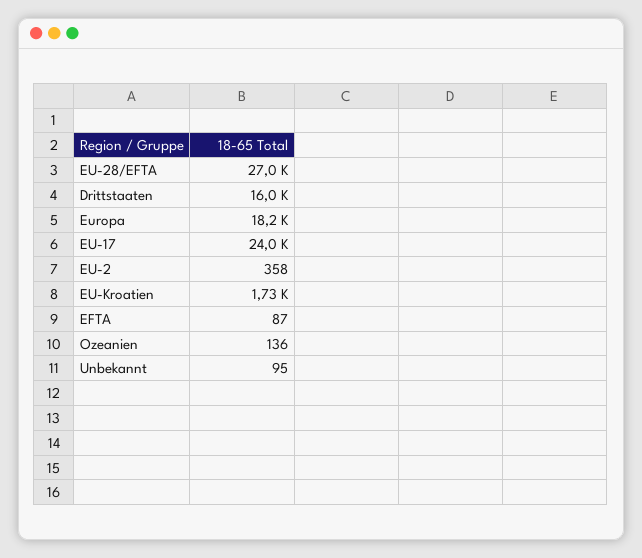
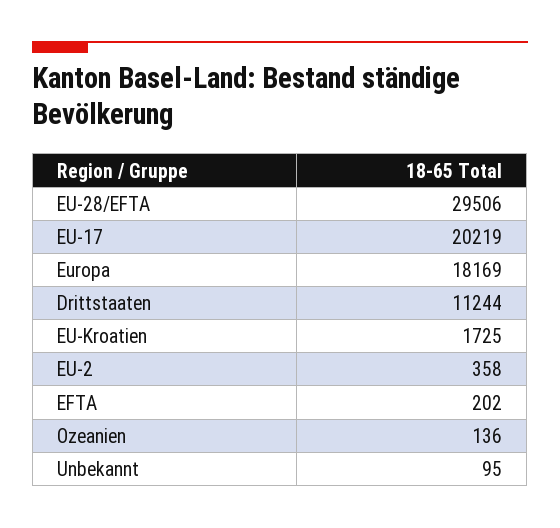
  {
-   "EU-28/EFTA": 27000,
+   "EU-28/EFTA": 29506,
-   "Drittstaaten": 16000,
+   "Drittstaaten": 11244,
    "Europa": 18169,
-   "EU-17": 24000,
+   "EU-17": 20219,
    "EU-2": 358,
    "EU-Kroatien": 1725,
-   "EFTA": 87,
+   "EFTA": 202,
    "Ozeanien": 136,
    "Unbekannt": 95
  }

